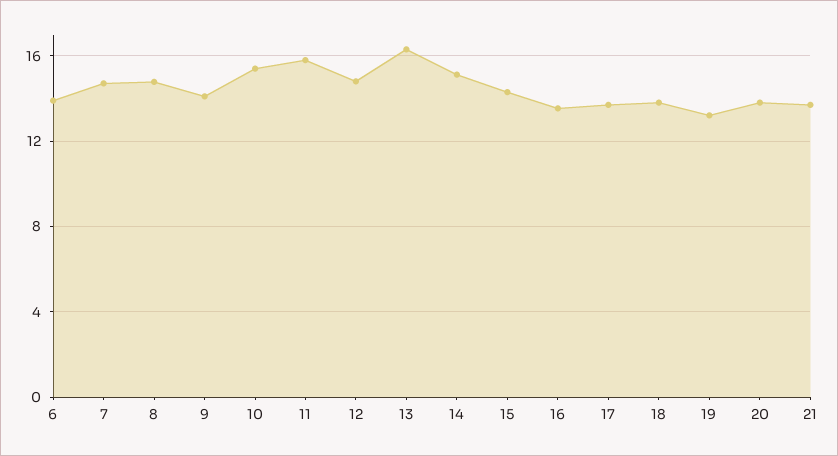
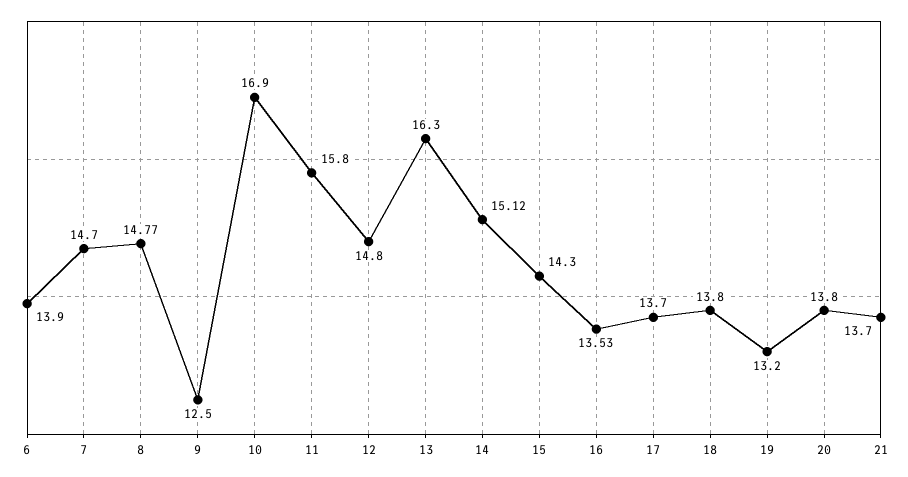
  {
    "6": 13.9,
    "7": 14.7,
    "8": 14.77,
-   "9": 14,
+   "9": 12.5,
-   "10": 15.5,
+   "10": 16.9,
    "11": 15.8,
    "12": 14.8,
    "13": 16.3,
    "14": 15.12,
    "15": 14.3,
    "16": 13.53,
    "17": 13.7,
    "18": 13.8,
    "19": 13.2,
    "20": 13.8,
    "21": 13.7
  }

